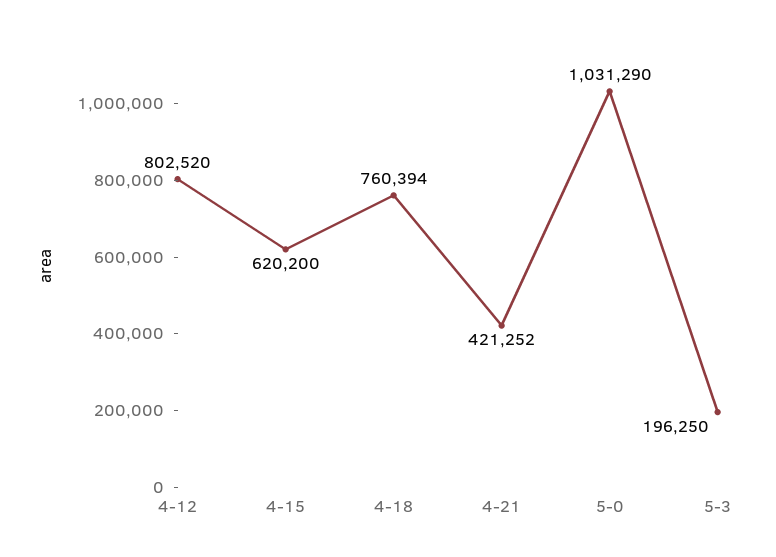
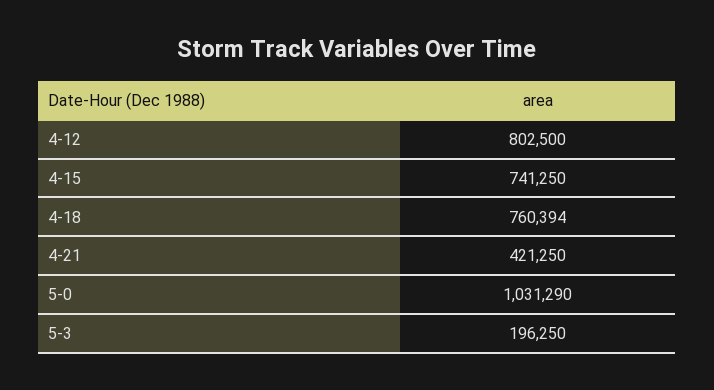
  {
-   "4-12": 802520,
+   "4-12": 802500,
-   "4-15": 620200,
+   "4-15": 741250,
    "4-18": 760394,
-   "4-21": 421252,
+   "4-21": 421250,
    "5-0": 1031290,
    "5-3": 196250
  }

